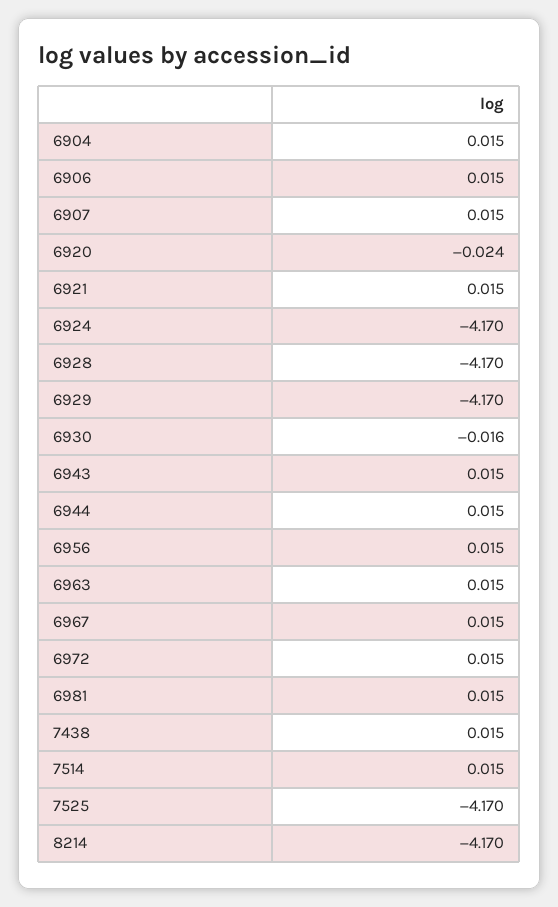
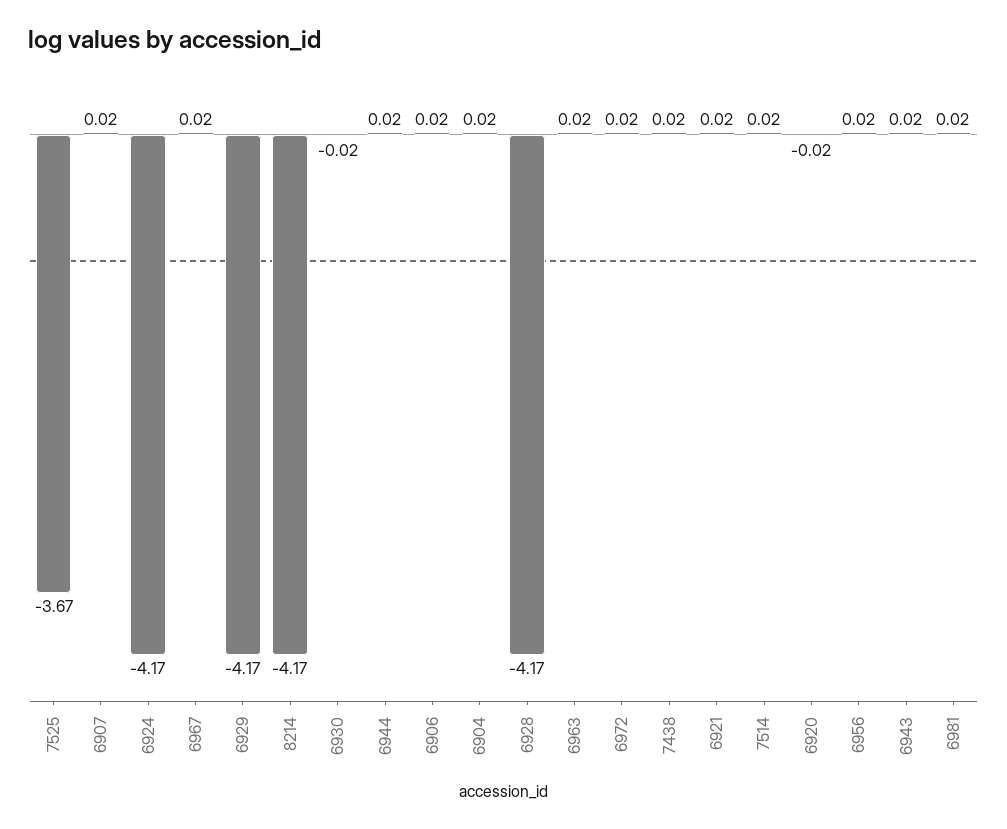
  {
    "6904": 0.015,
    "6906": 0.015,
    "6907": 0.015,
    "6920": -0.024,
    "6921": 0.015,
    "6924": -4.17,
    "6928": -4.17,
    "6929": -4.17,
    "6930": -0.016,
    "6943": 0.015,
    "6944": 0.015,
    "6956": 0.015,
    "6963": 0.015,
    "6967": 0.015,
    "6972": 0.015,
    "6981": 0.015,
    "7438": 0.015,
    "7514": 0.015,
-   "7525": -4.17,
+   "7525": -3.67,
    "8214": -4.17
  }

